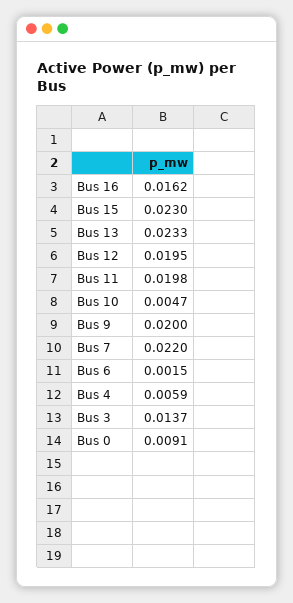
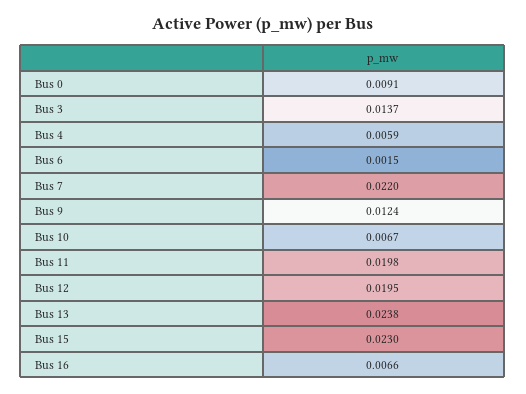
  {
-   "Bus 16": 0.0162,
+   "Bus 16": 0.0066,
    "Bus 15": 0.023,
-   "Bus 13": 0.0233,
+   "Bus 13": 0.0238,
    "Bus 12": 0.0195,
    "Bus 11": 0.0198,
-   "Bus 10": 0.0047,
+   "Bus 10": 0.0067,
-   "Bus 9": 0.02,
+   "Bus 9": 0.0124,
    "Bus 7": 0.022,
    "Bus 6": 0.0015,
    "Bus 4": 0.0059,
    "Bus 3": 0.0137,
    "Bus 0": 0.0091
  }

